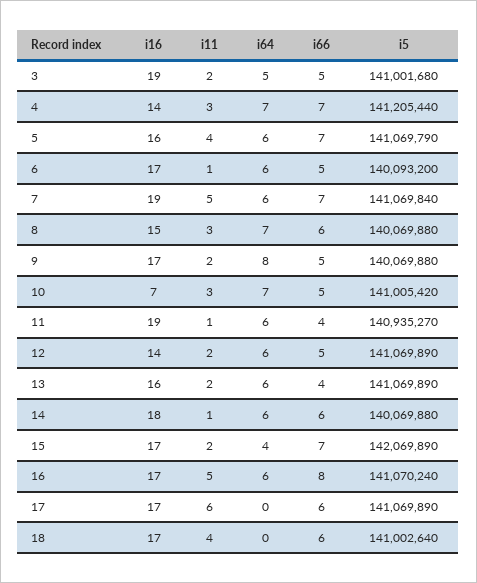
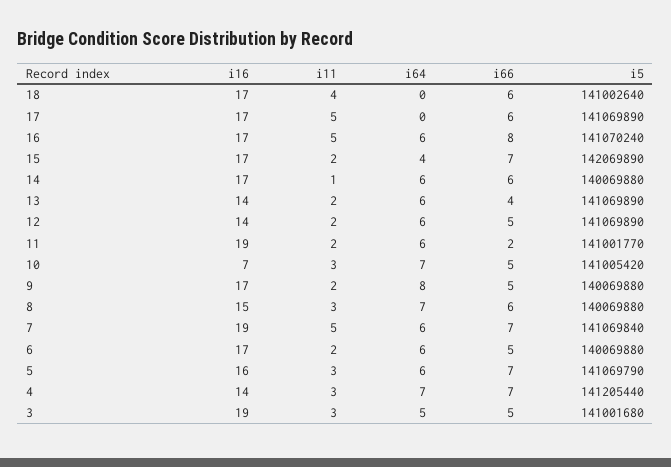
  {
    "i16": {
      "3": 19,
      "4": 14,
      "5": 16,
      "6": 17,
      "7": 19,
      "8": 15,
      "9": 17,
      "10": 7,
      "11": 19,
      "12": 14,
-     "13": 16,
+     "13": 14,
-     "14": 18,
+     "14": 17,
      "15": 17,
      "16": 17,
      "17": 17,
      "18": 17
    },
    "i11": {
-     "3": 2,
+     "3": 3,
      "4": 3,
-     "5": 4,
+     "5": 3,
-     "6": 1,
+     "6": 2,
      "7": 5,
      "8": 3,
      "9": 2,
      "10": 3,
-     "11": 1,
+     "11": 2,
      "12": 2,
      "13": 2,
      "14": 1,
      "15": 2,
      "16": 5,
-     "17": 6,
+     "17": 5,
      "18": 4
    },
    "i64": {
      "3": 5,
      "4": 7,
      "5": 6,
      "6": 6,
      "7": 6,
      "8": 7,
      "9": 8,
      "10": 7,
      "11": 6,
      "12": 6,
      "13": 6,
      "14": 6,
      "15": 4,
      "16": 6,
      "17": 0,
      "18": 0
    },
    "i66": {
      "3": 5,
      "4": 7,
      "5": 7,
      "6": 5,
      "7": 7,
      "8": 6,
      "9": 5,
      "10": 5,
-     "11": 4,
+     "11": 2,
      "12": 5,
      "13": 4,
      "14": 6,
      "15": 7,
      "16": 8,
      "17": 6,
      "18": 6
    },
    "i5": {
      "3": 141001680,
      "4": 141205440,
      "5": 141069790,
-     "6": 140093200,
+     "6": 140069880,
      "7": 141069840,
      "8": 140069880,
      "9": 140069880,
      "10": 141005420,
-     "11": 140935270,
+     "11": 141001770,
      "12": 141069890,
      "13": 141069890,
      "14": 140069880,
      "15": 142069890,
      "16": 141070240,
      "17": 141069890,
      "18": 141002640
    }
  }

